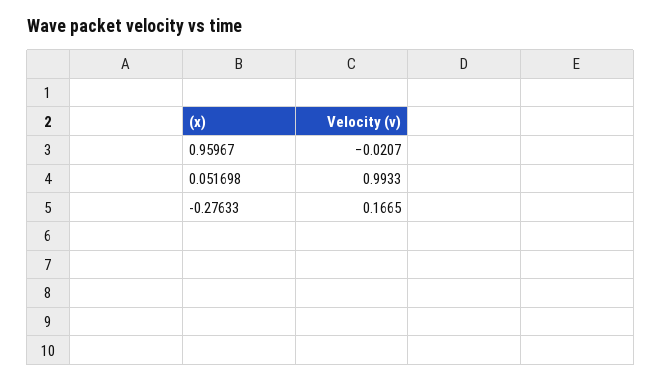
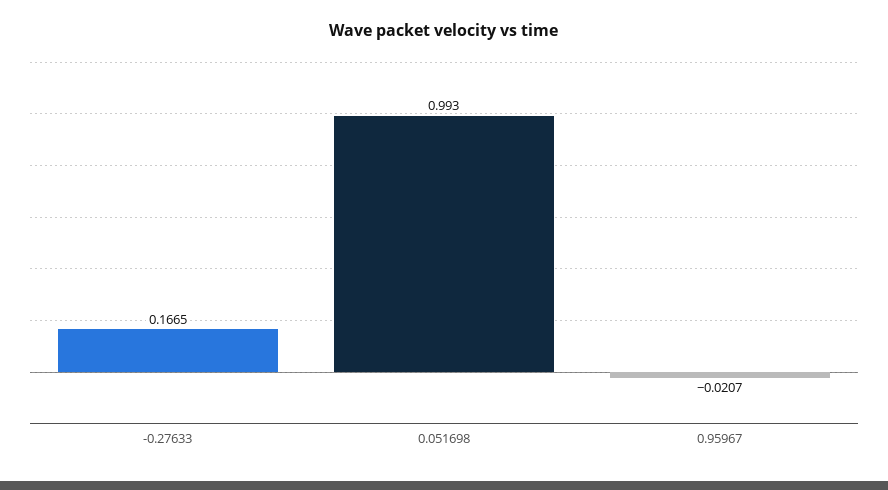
  {
    "0.95967": -0.0207,
-   "0.051698": 0.9933,
+   "0.051698": 0.993,
    "-0.27633": 0.1665
  }

